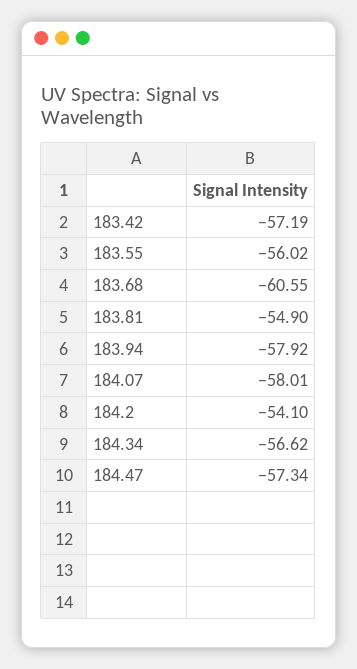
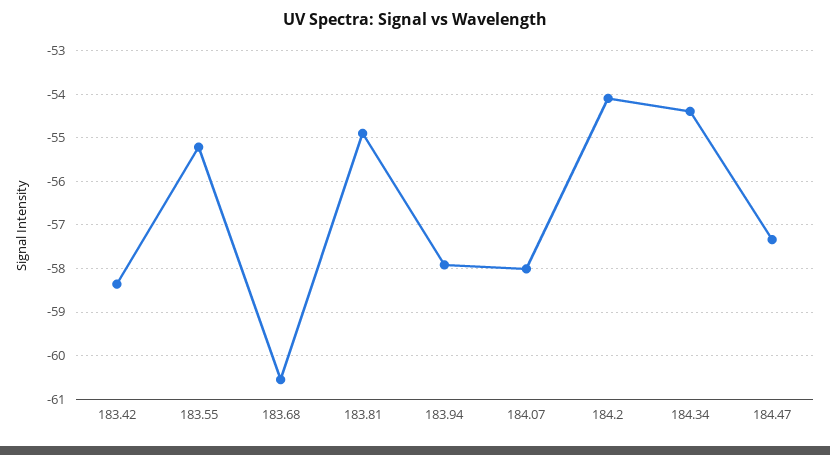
  {
-   "183.42": -57.19,
+   "183.42": -58.4,
-   "183.55": -56.02,
+   "183.55": -55.2,
    "183.68": -60.55,
    "183.81": -54.9,
    "183.94": -57.92,
    "184.07": -58.01,
    "184.2": -54.1,
-   "184.34": -56.62,
+   "184.34": -54.4,
    "184.47": -57.34
  }

